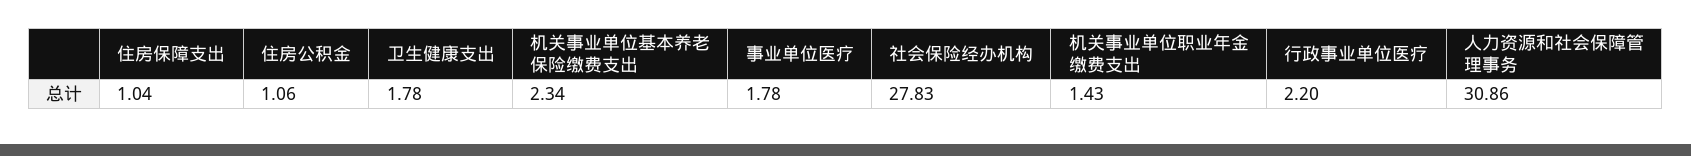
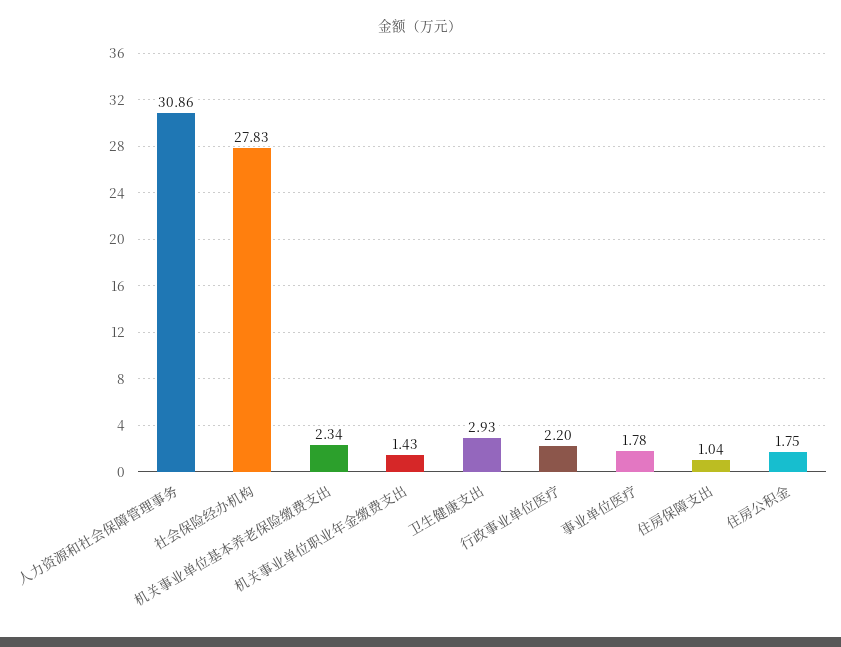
  {
    "住房保障支出": 1.04,
-   "住房公积金": 1.06,
+   "住房公积金": 1.75,
-   "卫生健康支出": 1.78,
+   "卫生健康支出": 2.93,
    "机关事业单位基本养老保险缴费支出": 2.34,
    "事业单位医疗": 1.78,
    "社会保险经办机构": 27.83,
    "机关事业单位职业年金缴费支出": 1.43,
    "行政事业单位医疗": 2.2,
    "人力资源和社会保障管理事务": 30.86
  }

